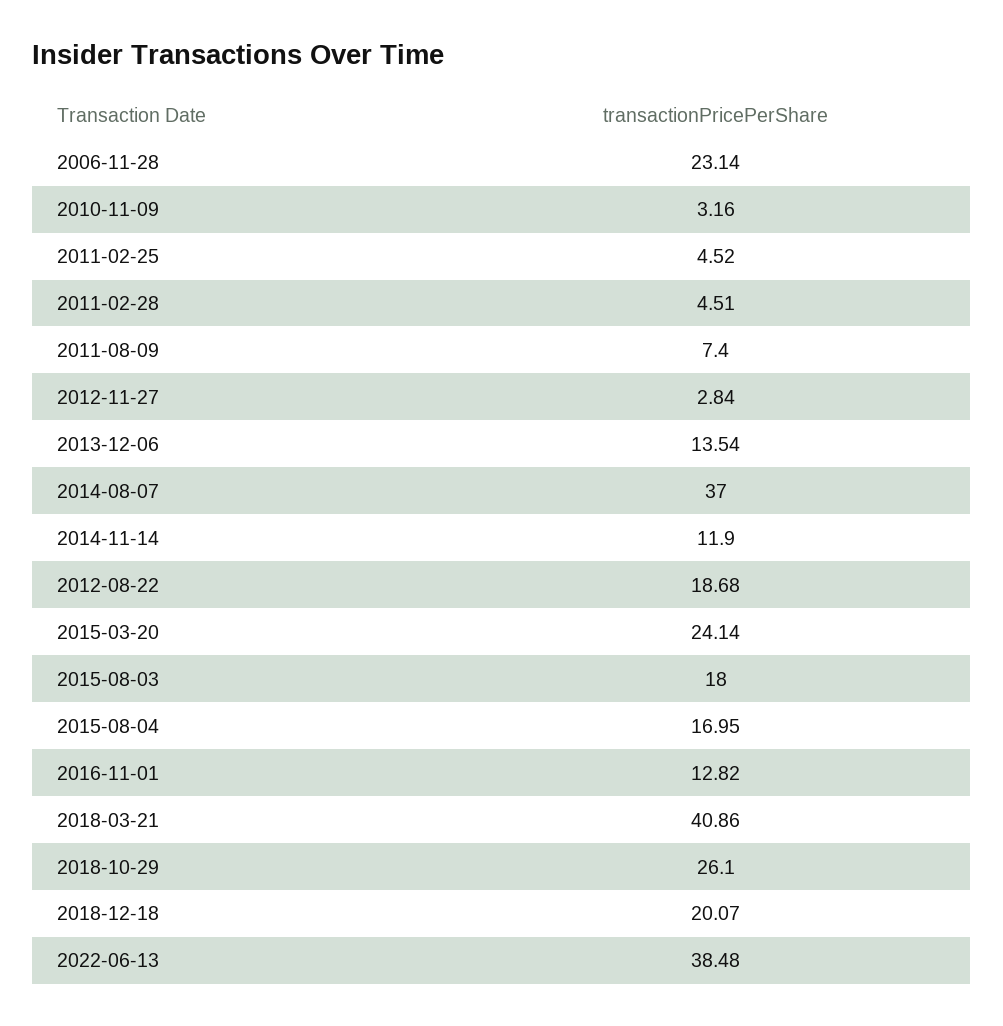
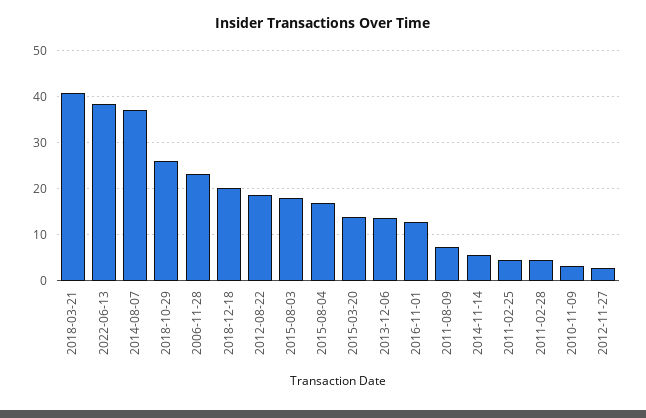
  {
    "2006-11-28": 23.14,
    "2010-11-09": 3.16,
    "2011-02-25": 4.52,
    "2011-02-28": 4.51,
    "2011-08-09": 7.4,
    "2012-11-27": 2.84,
    "2013-12-06": 13.54,
    "2014-08-07": 37,
-   "2014-11-14": 11.9,
+   "2014-11-14": 6,
    "2012-08-22": 18.68,
-   "2015-03-20": 24.14,
+   "2015-03-20": 14,
    "2015-08-03": 18,
    "2015-08-04": 16.95,
    "2016-11-01": 12.82,
    "2018-03-21": 40.86,
    "2018-10-29": 26.1,
    "2018-12-18": 20.07,
    "2022-06-13": 38.48
  }

